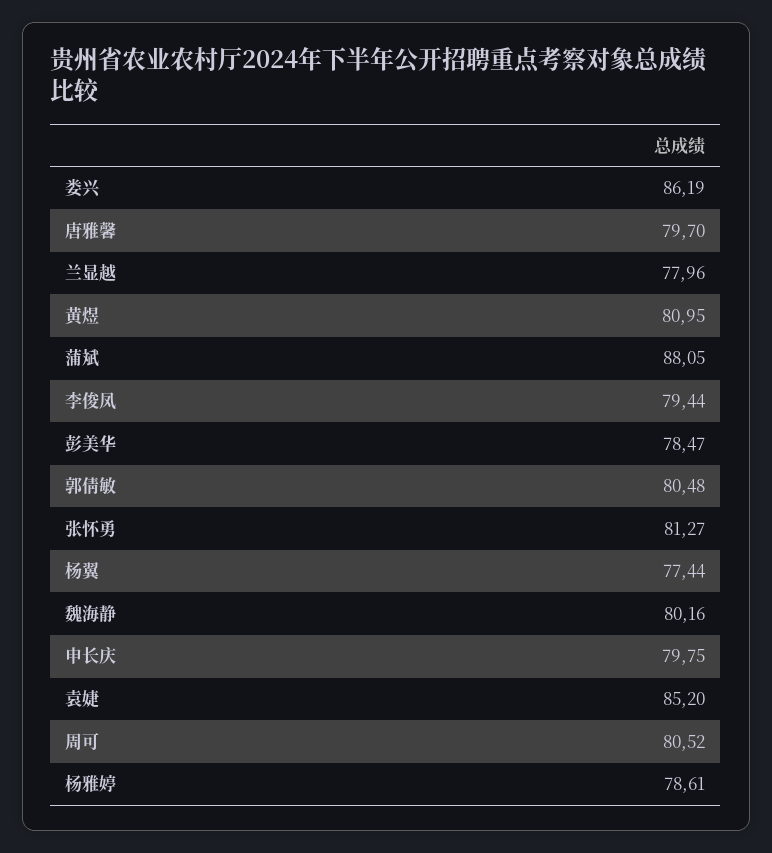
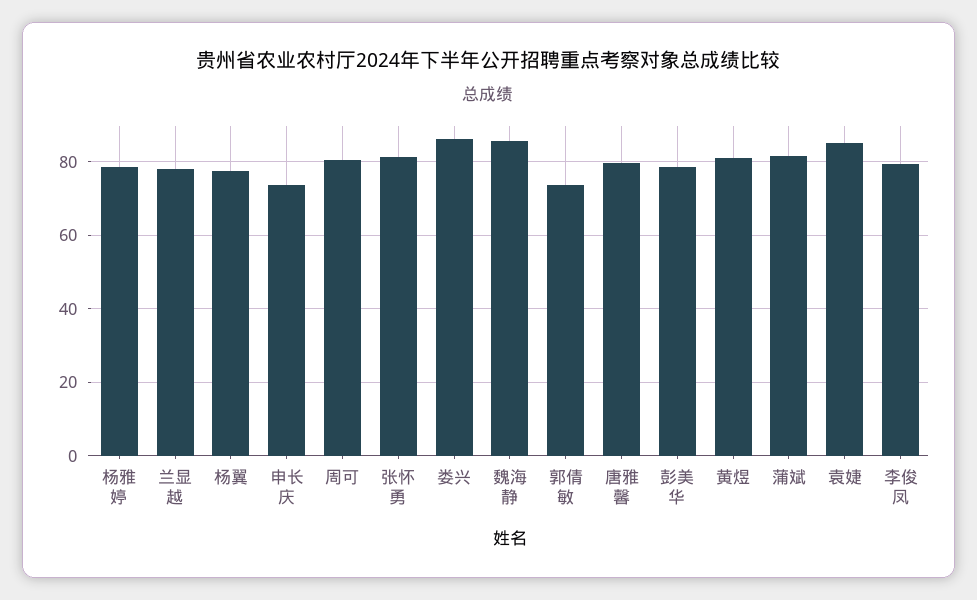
  {
    "娄兴": 86.19,
    "唐雅馨": 79.7,
    "兰显越": 77.96,
    "黄煜": 80.95,
-   "蒲斌": 88.05,
+   "蒲斌": 82,
    "李俊凤": 79.44,
    "彭美华": 78.47,
-   "郭倩敏": 80.48,
+   "郭倩敏": 74,
    "张怀勇": 81.27,
    "杨翼": 77.44,
-   "魏海静": 80.16,
+   "魏海静": 86,
-   "申长庆": 79.75,
+   "申长庆": 74,
    "袁婕": 85.2,
    "周可": 80.52,
    "杨雅婷": 78.61
  }

